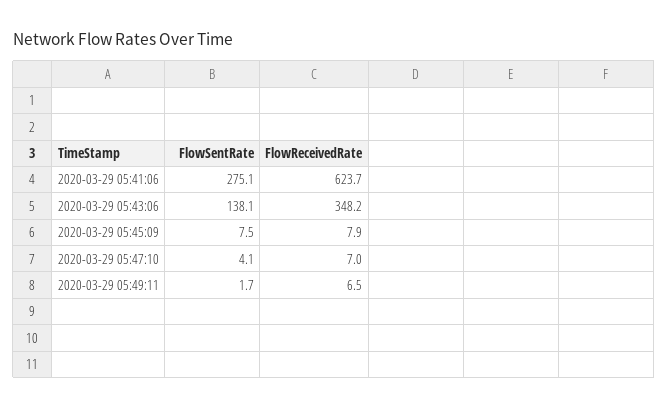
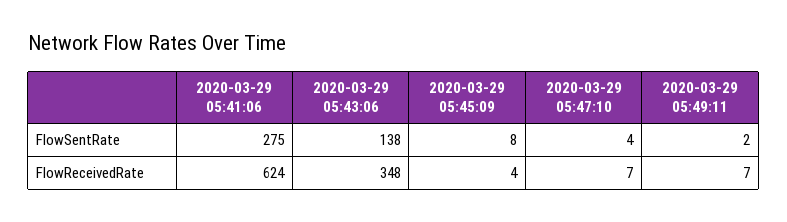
  {
    "FlowSentRate": {
      "2020-03-29 05:41:06": 275.1,
      "2020-03-29 05:43:06": 138.1,
      "2020-03-29 05:45:09": 7.5,
      "2020-03-29 05:47:10": 4.1,
      "2020-03-29 05:49:11": 1.7
    },
    "FlowReceivedRate": {
      "2020-03-29 05:41:06": 623.7,
      "2020-03-29 05:43:06": 348.2,
-     "2020-03-29 05:45:09": 7.9,
+     "2020-03-29 05:45:09": 4,
      "2020-03-29 05:47:10": 7,
      "2020-03-29 05:49:11": 6.5
    }
  }

